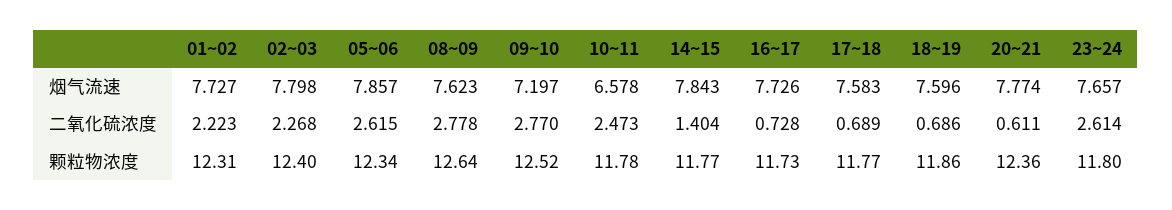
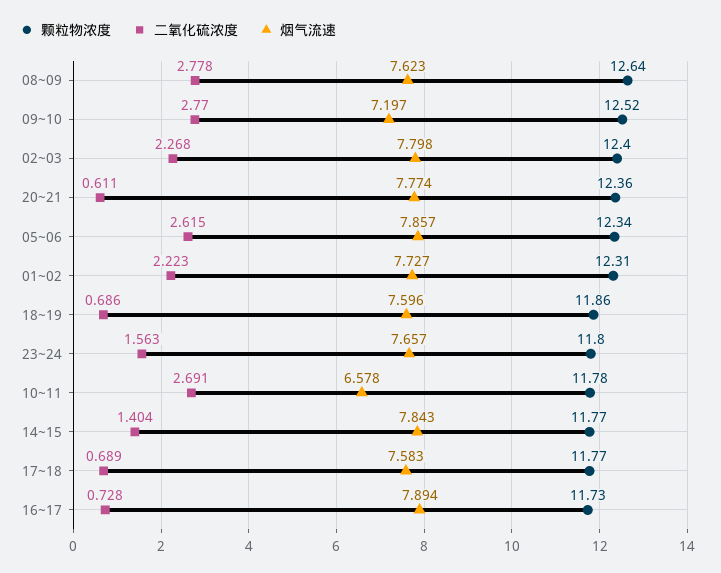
  {
    "烟气流速": {
      "01~02": 7.727,
      "02~03": 7.798,
      "05~06": 7.857,
      "08~09": 7.623,
      "09~10": 7.197,
      "10~11": 6.578,
      "14~15": 7.843,
-     "16~17": 7.726,
+     "16~17": 7.894,
      "17~18": 7.583,
      "18~19": 7.596,
      "20~21": 7.774,
      "23~24": 7.657
    },
    "二氧化硫浓度": {
      "01~02": 2.223,
      "02~03": 2.268,
      "05~06": 2.615,
      "08~09": 2.778,
      "09~10": 2.77,
-     "10~11": 2.473,
+     "10~11": 2.691,
      "14~15": 1.404,
      "16~17": 0.728,
      "17~18": 0.689,
      "18~19": 0.686,
      "20~21": 0.611,
-     "23~24": 2.614
+     "23~24": 1.563
    },
    "颗粒物浓度": {
      "01~02": 12.31,
      "02~03": 12.4,
      "05~06": 12.34,
      "08~09": 12.64,
      "09~10": 12.52,
      "10~11": 11.78,
      "14~15": 11.77,
      "16~17": 11.73,
      "17~18": 11.77,
      "18~19": 11.86,
      "20~21": 12.36,
      "23~24": 11.8
    }
  }

